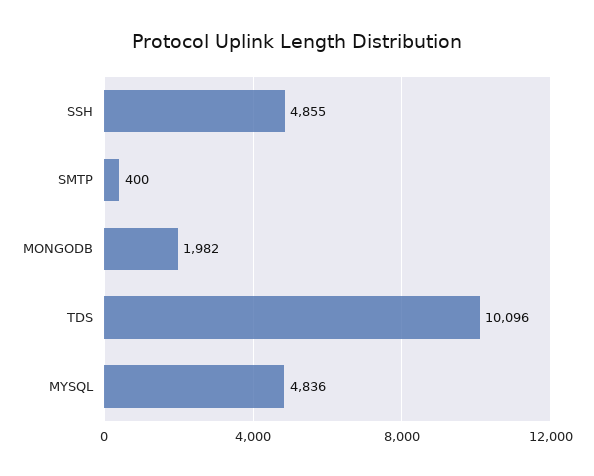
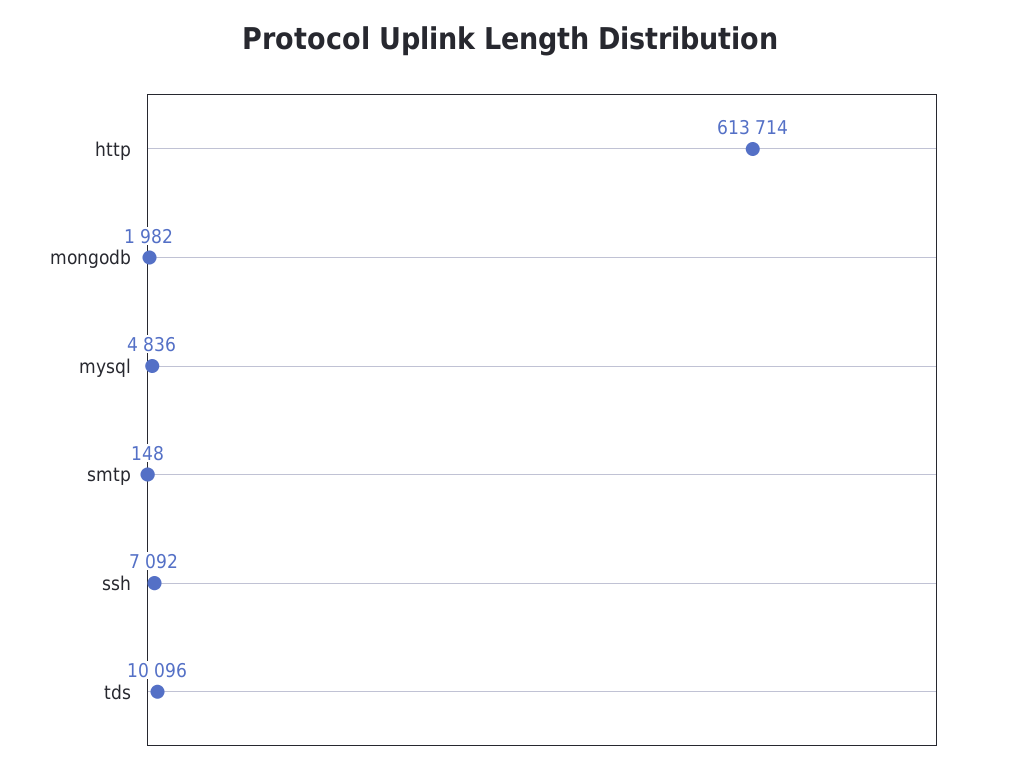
  {
-   "SSH": 4855,
+   "SSH": 7092,
-   "SMTP": 400,
+   "SMTP": 148,
    "MONGODB": 1982,
    "TDS": 10096,
-   "MYSQL": 4836
+   "MYSQL": 4836,
+   "http": 613714
  }

